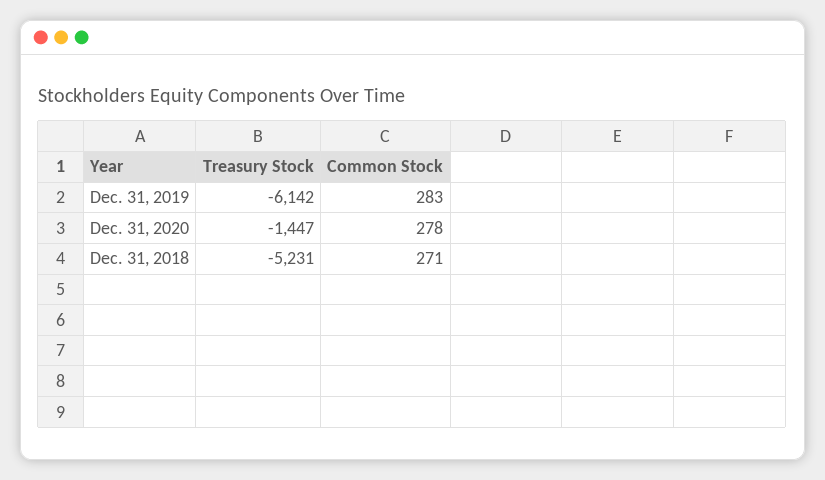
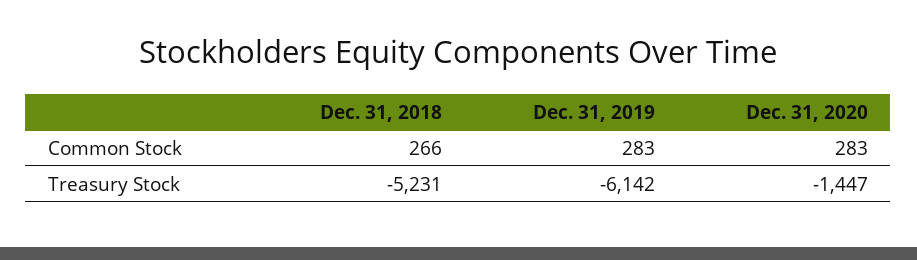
  {
    "Treasury Stock": {
      "Dec. 31, 2019": -6142,
      "Dec. 31, 2020": -1447,
      "Dec. 31, 2018": -5231
    },
    "Common Stock": {
      "Dec. 31, 2019": 283,
-     "Dec. 31, 2020": 278,
+     "Dec. 31, 2020": 283,
-     "Dec. 31, 2018": 271
+     "Dec. 31, 2018": 266
    }
  }

